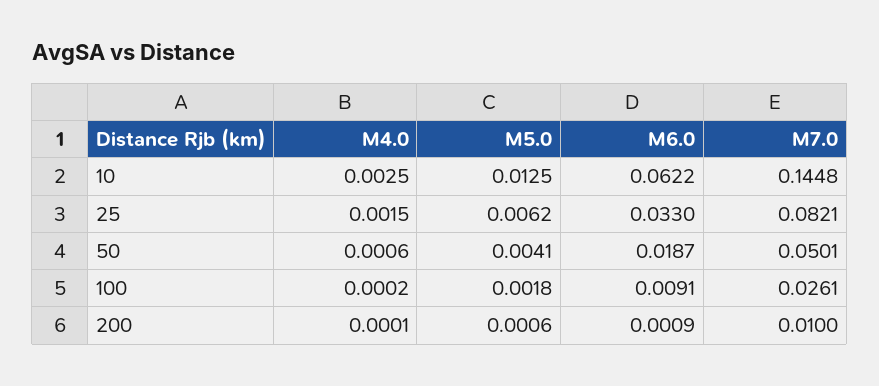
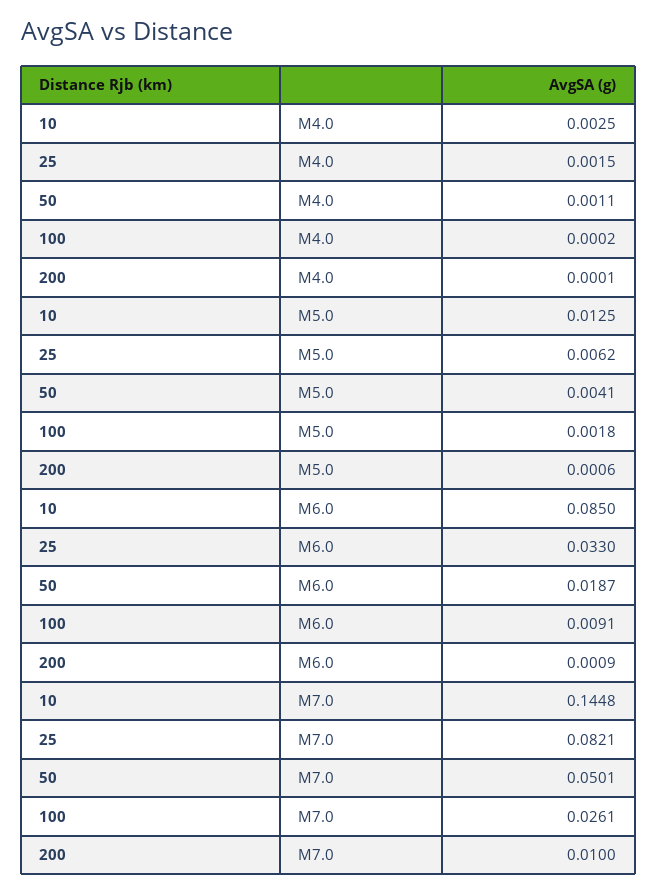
  {
    "M4.0": {
      "10": 0.0025,
      "25": 0.0015,
-     "50": 0.0006,
+     "50": 0.0011,
      "100": 0.0002,
      "200": 0.0001
    },
    "M5.0": {
      "10": 0.0125,
      "25": 0.0062,
      "50": 0.0041,
      "100": 0.0018,
      "200": 0.0006
    },
    "M6.0": {
-     "10": 0.0622,
+     "10": 0.085,
      "25": 0.033,
      "50": 0.0187,
      "100": 0.0091,
      "200": 0.0009
    },
    "M7.0": {
      "10": 0.1448,
      "25": 0.0821,
      "50": 0.0501,
      "100": 0.0261,
      "200": 0.01
    }
  }

